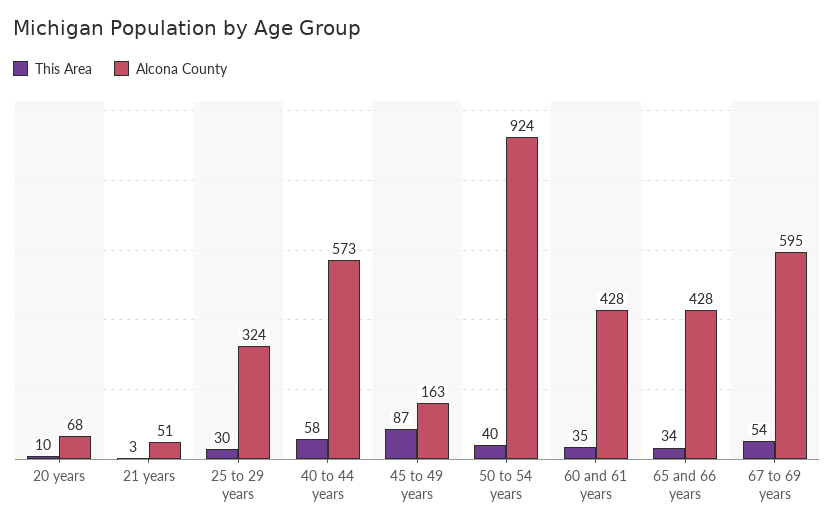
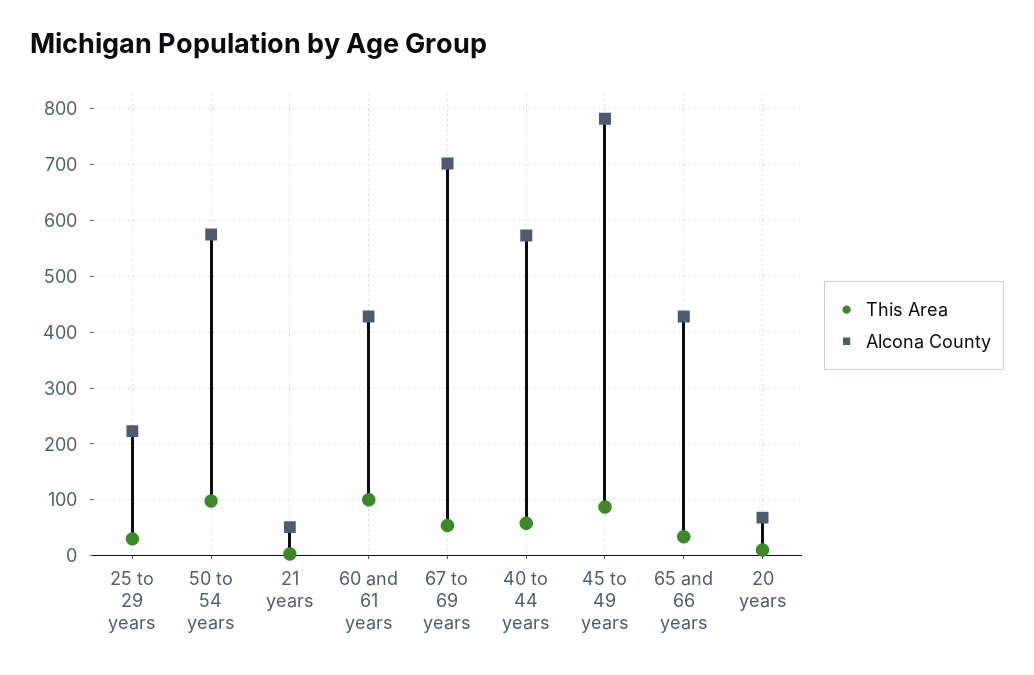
  {
    "This Area": {
      "20 years": 10,
      "21 years": 3,
      "25 to 29 years": 30,
      "40 to 44 years": 58,
      "45 to 49 years": 87,
-     "50 to 54 years": 40,
+     "50 to 54 years": 100,
-     "60 and 61 years": 35,
+     "60 and 61 years": 100,
      "65 and 66 years": 34,
      "67 to 69 years": 54
    },
    "Alcona County": {
      "20 years": 68,
      "21 years": 51,
-     "25 to 29 years": 324,
+     "25 to 29 years": 220,
      "40 to 44 years": 573,
-     "45 to 49 years": 163,
+     "45 to 49 years": 780,
-     "50 to 54 years": 924,
+     "50 to 54 years": 580,
      "60 and 61 years": 428,
      "65 and 66 years": 428,
-     "67 to 69 years": 595
+     "67 to 69 years": 700
    }
  }

